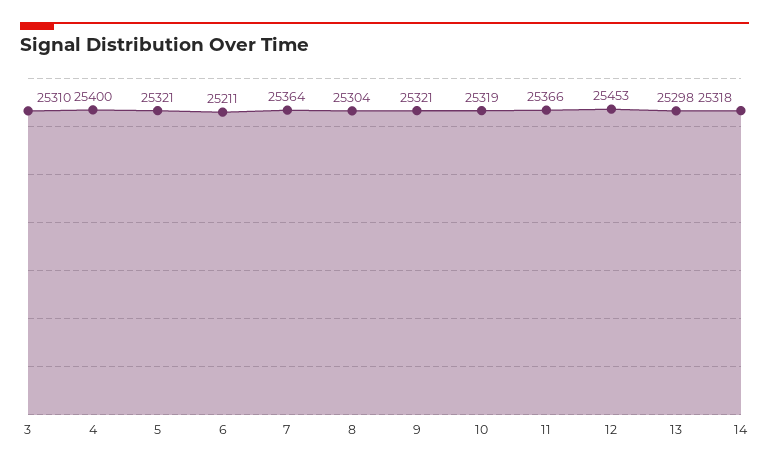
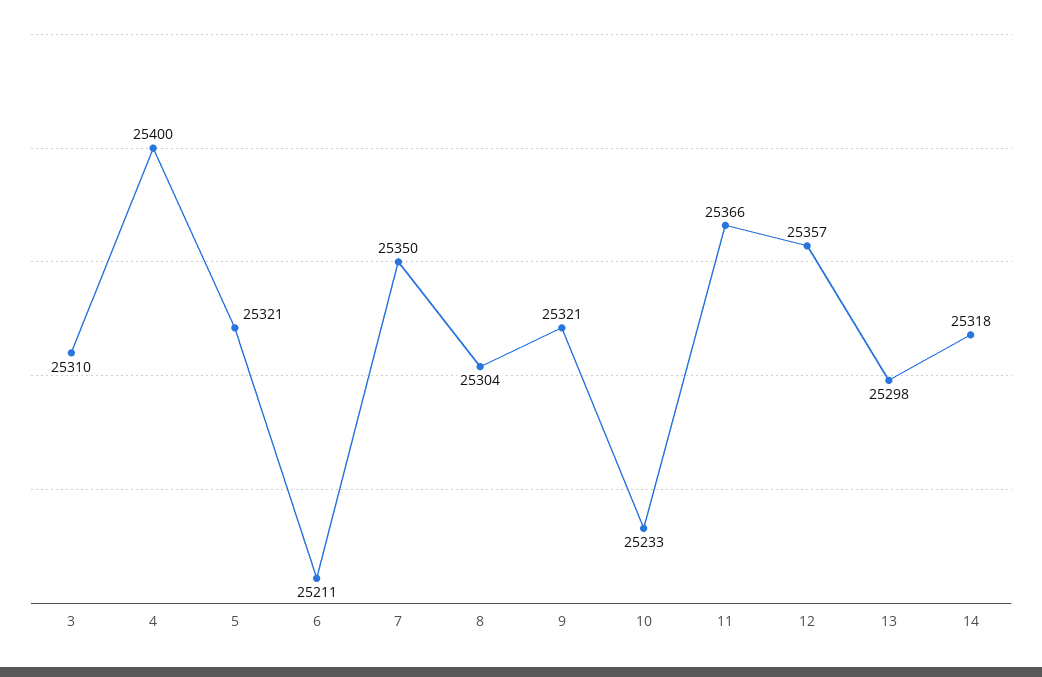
  {
    "3": 25310,
    "4": 25400,
    "5": 25321,
    "6": 25211,
-   "7": 25364,
+   "7": 25350,
    "8": 25304,
    "9": 25321,
-   "10": 25319,
+   "10": 25233,
    "11": 25366,
-   "12": 25453,
+   "12": 25357,
    "13": 25298,
    "14": 25318
  }

